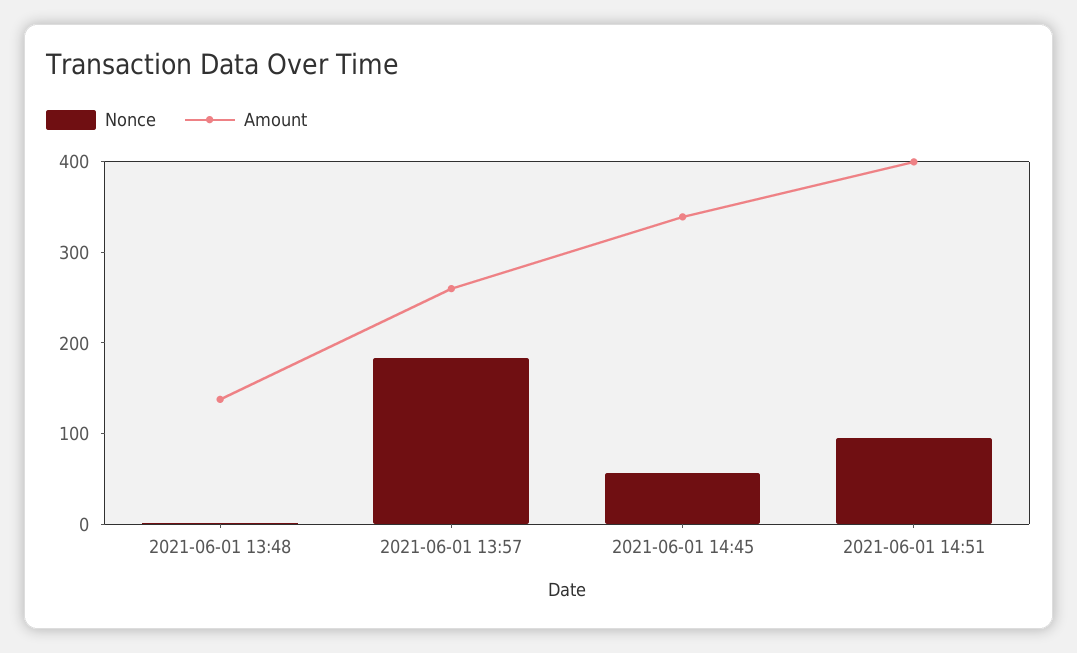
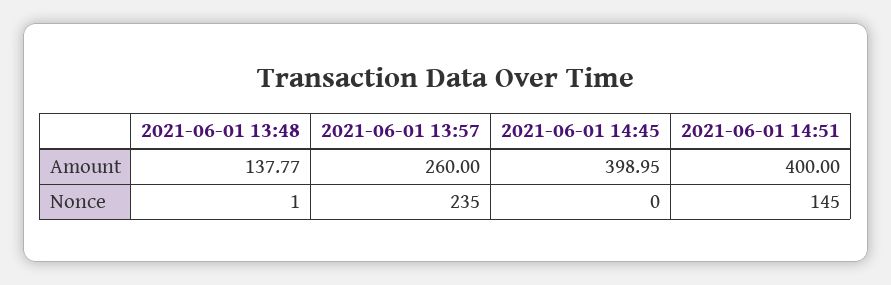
  {
    "Nonce": {
      "2021-06-01 13:48": 1,
-     "2021-06-01 13:57": 180,
+     "2021-06-01 13:57": 235,
-     "2021-06-01 14:45": 60,
+     "2021-06-01 14:45": 0,
-     "2021-06-01 14:51": 100
+     "2021-06-01 14:51": 145
    },
    "Amount": {
      "2021-06-01 13:48": 137.77,
      "2021-06-01 13:57": 260,
-     "2021-06-01 14:45": 340,
+     "2021-06-01 14:45": 398.95,
      "2021-06-01 14:51": 400
    }
  }

